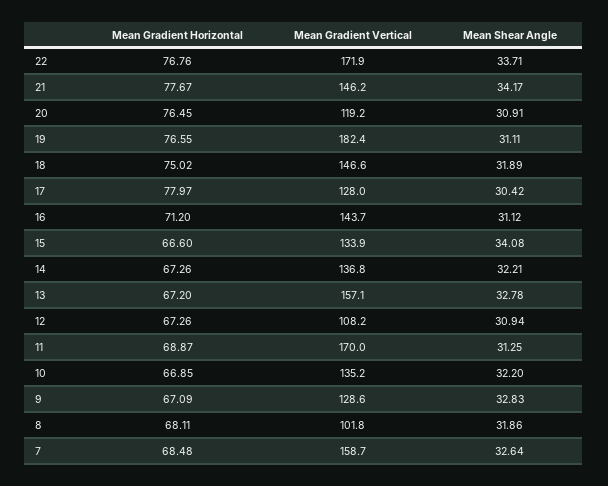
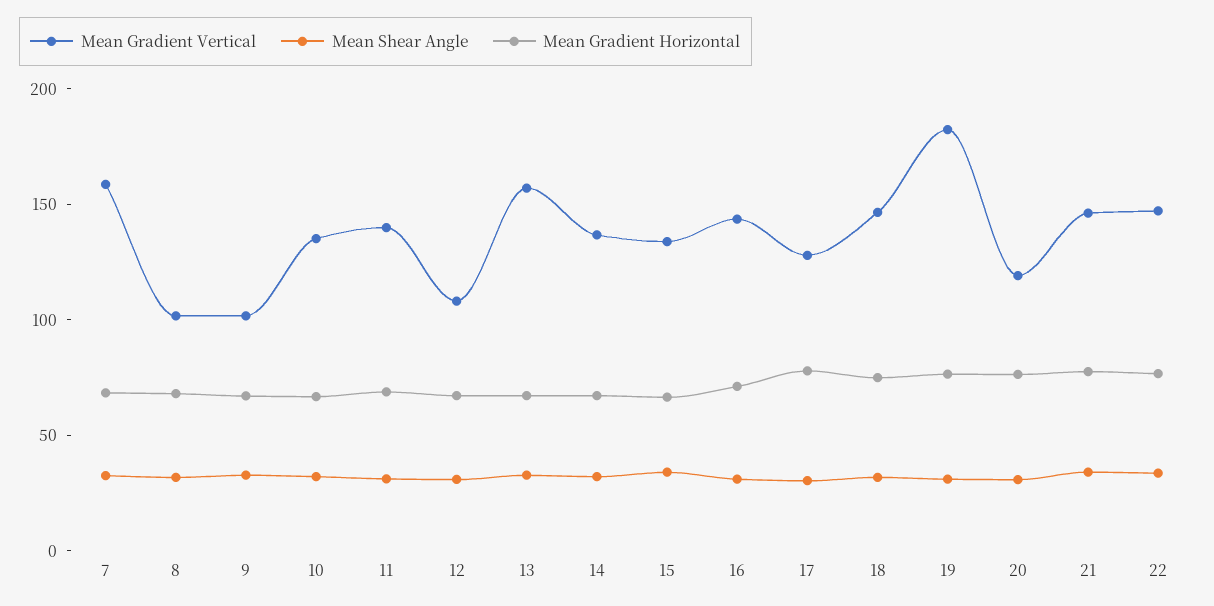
  {
    "Mean Gradient Horizontal": {
      "22": 76.76,
      "21": 77.67,
      "20": 76.45,
      "19": 76.55,
      "18": 75.02,
      "17": 77.97,
      "16": 71.2,
      "15": 66.6,
      "14": 67.26,
      "13": 67.2,
      "12": 67.26,
      "11": 68.87,
      "10": 66.85,
      "9": 67.09,
      "8": 68.11,
      "7": 68.48
    },
    "Mean Gradient Vertical": {
-     "22": 171.9,
+     "22": 150,
      "21": 146.2,
      "20": 119.2,
      "19": 182.4,
      "18": 146.6,
      "17": 128,
      "16": 143.7,
      "15": 133.9,
      "14": 136.8,
      "13": 157.1,
      "12": 108.2,
-     "11": 170,
+     "11": 140,
      "10": 135.2,
-     "9": 128.6,
+     "9": 100,
      "8": 101.8,
      "7": 158.7
    },
    "Mean Shear Angle": {
      "22": 33.71,
      "21": 34.17,
      "20": 30.91,
      "19": 31.11,
      "18": 31.89,
      "17": 30.42,
      "16": 31.12,
      "15": 34.08,
      "14": 32.21,
      "13": 32.78,
      "12": 30.94,
      "11": 31.25,
      "10": 32.2,
      "9": 32.83,
      "8": 31.86,
      "7": 32.64
    }
  }

